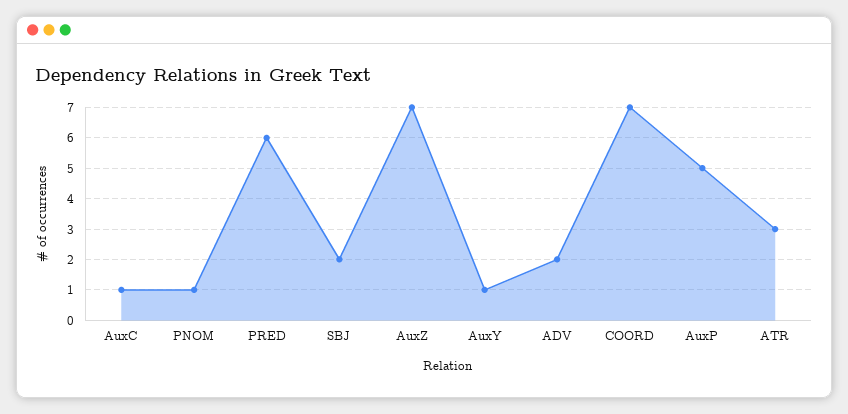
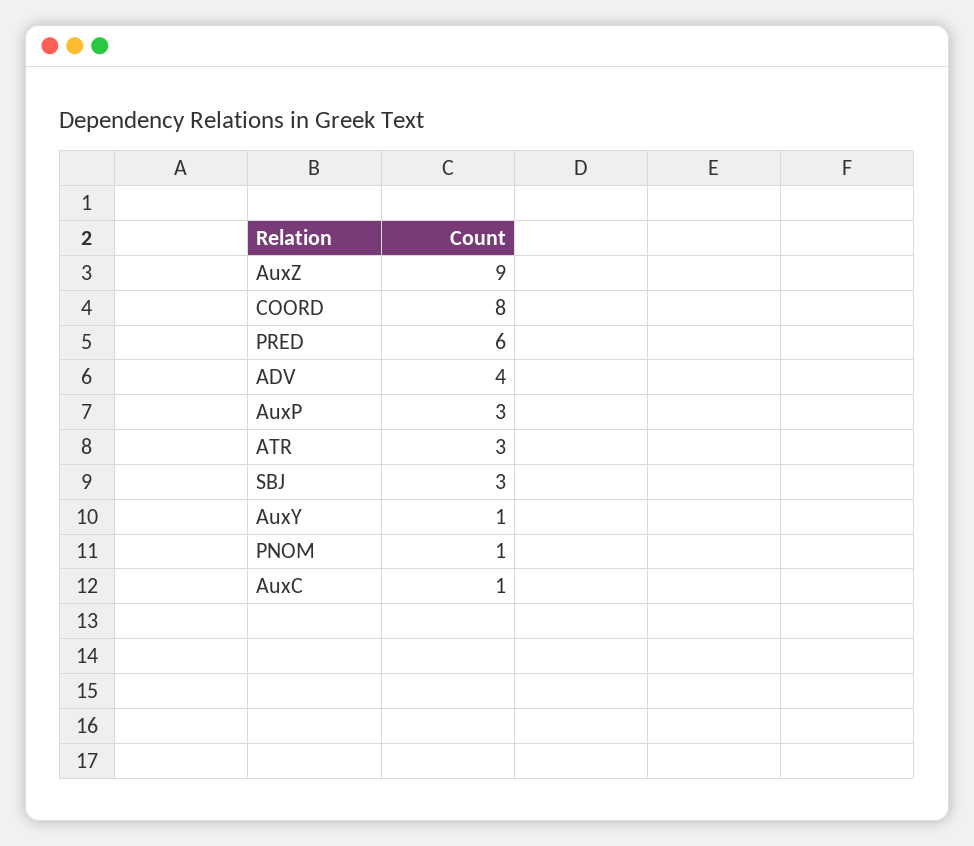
  {
    "AuxC": 1,
    "PNOM": 1,
    "PRED": 6,
-   "SBJ": 2,
+   "SBJ": 3,
-   "AuxZ": 7,
+   "AuxZ": 9,
    "AuxY": 1,
-   "ADV": 2,
+   "ADV": 4,
-   "COORD": 7,
+   "COORD": 8,
-   "AuxP": 5,
+   "AuxP": 3,
    "ATR": 3
  }

